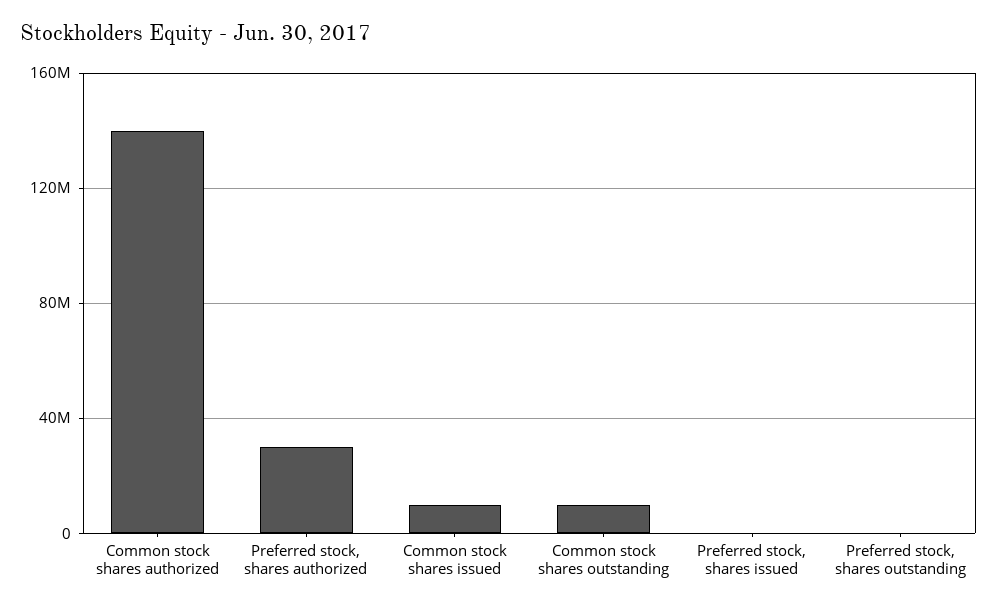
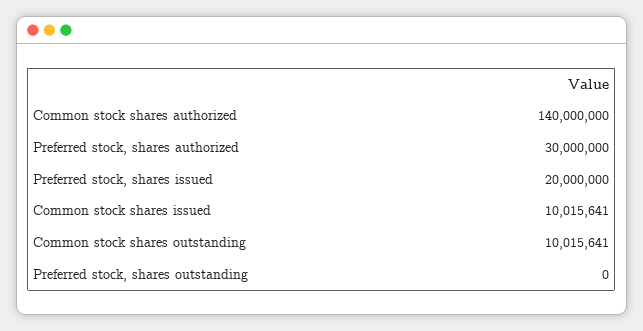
  {
    "Common stock shares authorized": 140000000,
    "Preferred stock, shares authorized": 30000000,
    "Common stock shares issued": 10015641,
    "Common stock shares outstanding": 10015641,
-   "Preferred stock, shares issued": 0,
+   "Preferred stock, shares issued": 20000000,
    "Preferred stock, shares outstanding": 0
  }

